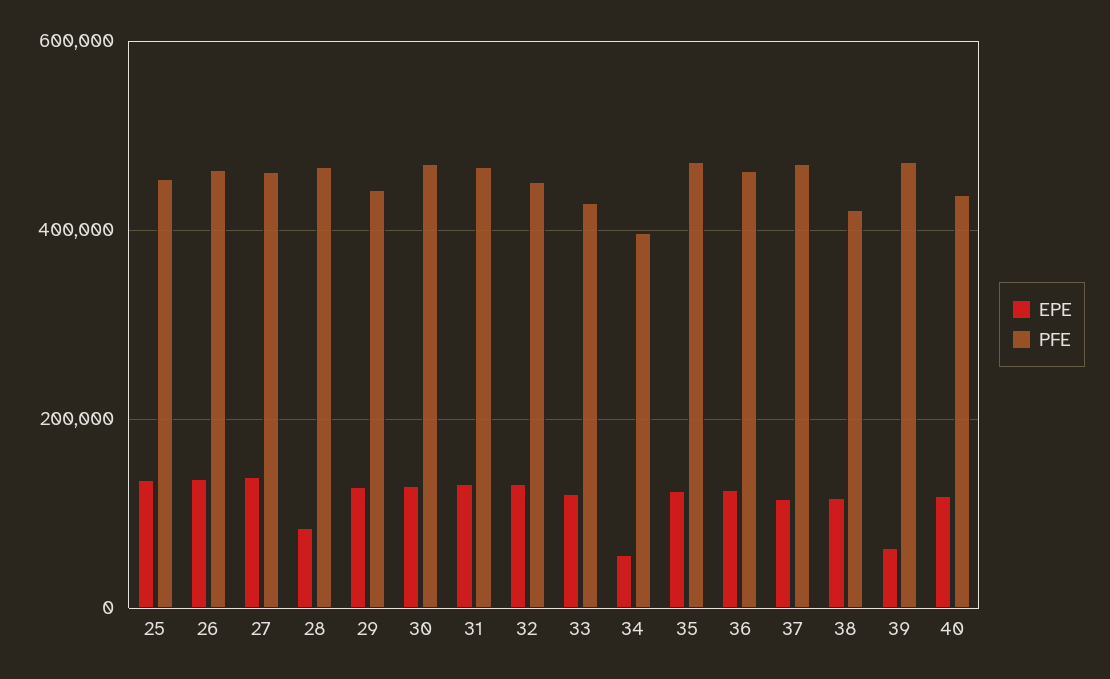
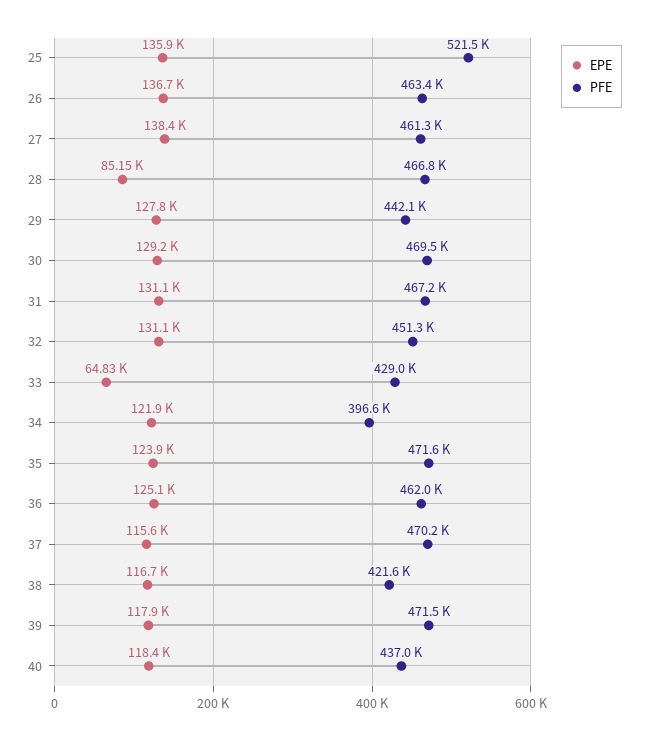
  {
    "EPE": {
      "25": 135900,
      "26": 136700,
      "27": 138400,
      "28": 85150,
      "29": 127800,
      "30": 129200,
      "31": 131100,
      "32": 131100,
-     "33": 120000,
+     "33": 64830,
-     "34": 60000,
+     "34": 121900,
      "35": 123900,
      "36": 125100,
      "37": 115600,
      "38": 116700,
-     "39": 60000,
+     "39": 117900,
      "40": 118400
    },
    "PFE": {
-     "25": 460000,
+     "25": 521500,
      "26": 463400,
      "27": 461300,
      "28": 466800,
      "29": 442100,
      "30": 469500,
      "31": 467200,
      "32": 451300,
      "33": 429000,
      "34": 396600,
      "35": 471600,
      "36": 462000,
      "37": 470200,
      "38": 421600,
      "39": 471500,
      "40": 437000
    }
  }

